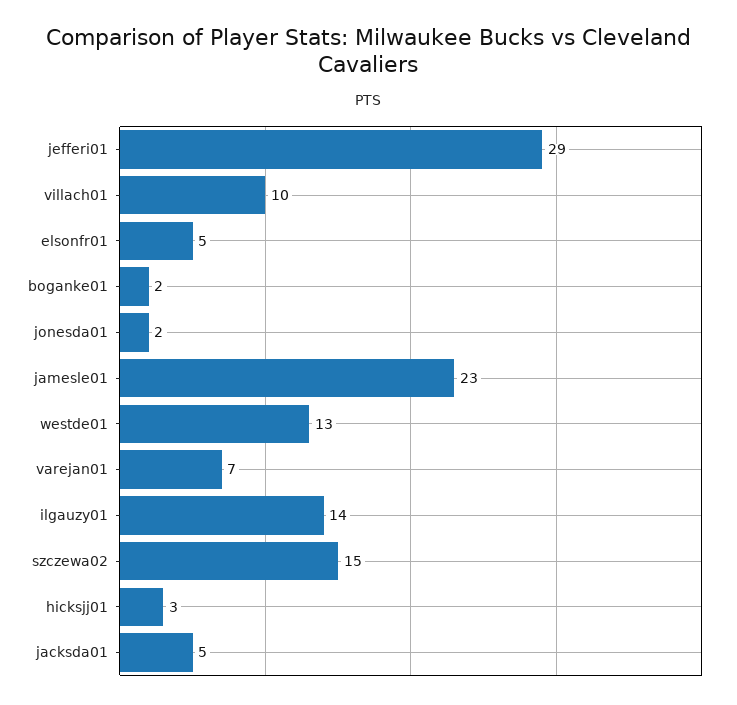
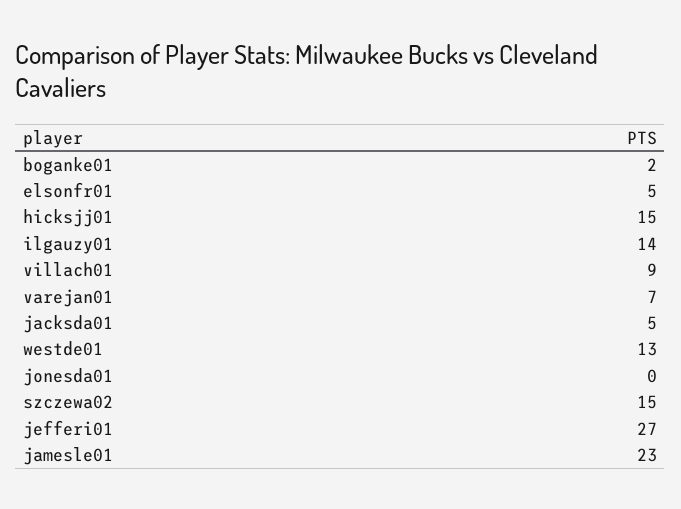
  {
-   "jefferi01": 29,
+   "jefferi01": 27,
-   "villach01": 10,
+   "villach01": 9,
    "elsonfr01": 5,
    "boganke01": 2,
-   "jonesda01": 2,
+   "jonesda01": 0,
    "jamesle01": 23,
    "westde01": 13,
    "varejan01": 7,
    "ilgauzy01": 14,
    "szczewa02": 15,
-   "hicksjj01": 3,
+   "hicksjj01": 15,
    "jacksda01": 5
  }

